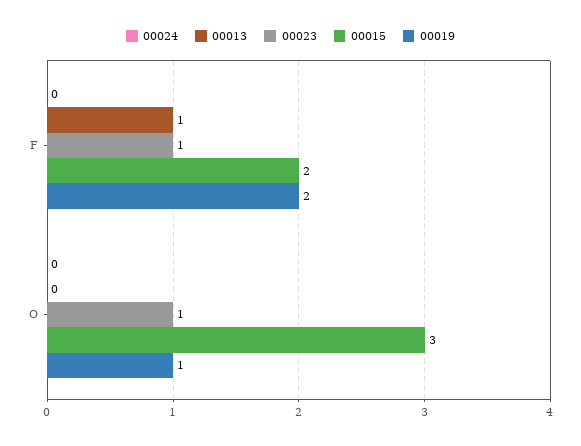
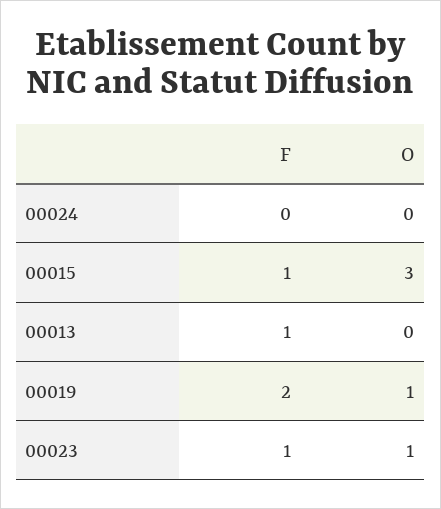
  {
    "00024": {
      "F": 0,
      "O": 0
    },
    "00013": {
      "F": 1,
      "O": 0
    },
    "00023": {
      "F": 1,
      "O": 1
    },
    "00015": {
-     "F": 2,
+     "F": 1,
      "O": 3
    },
    "00019": {
      "F": 2,
      "O": 1
    }
  }

